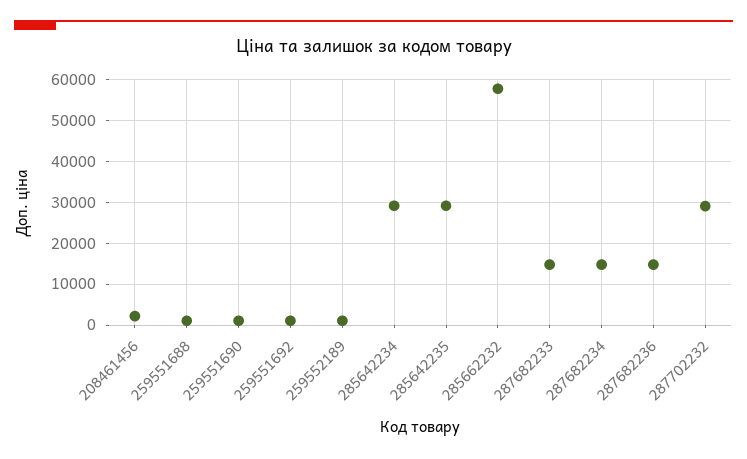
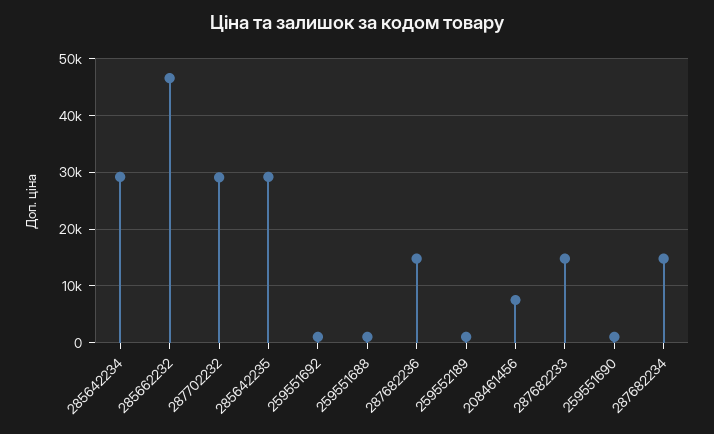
  {
-   "208461456": 2000,
+   "208461456": 8000,
    "259551688": 2000,
    "259551690": 2000,
    "259551692": 2000,
    "259552189": 2000,
    "285642234": 30000,
    "285642235": 30000,
-   "285662232": 58000,
+   "285662232": 46000,
    "287682233": 14000,
    "287682234": 14000,
    "287682236": 14000,
    "287702232": 30000
  }

